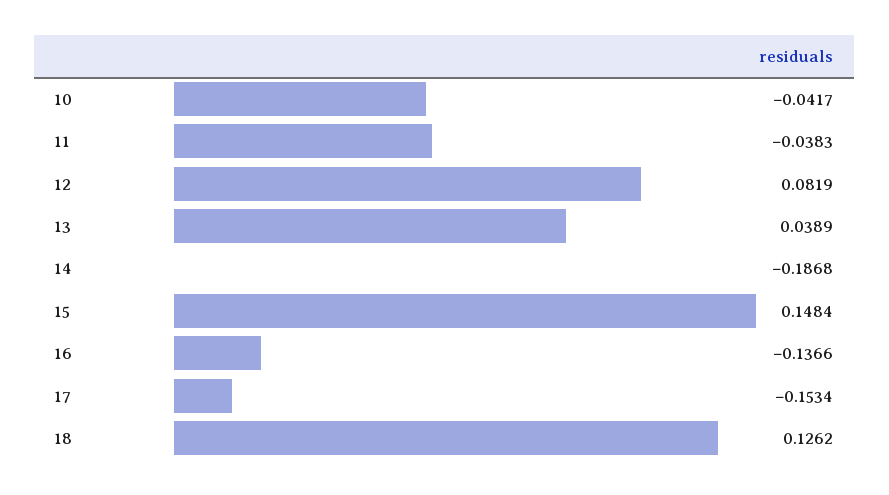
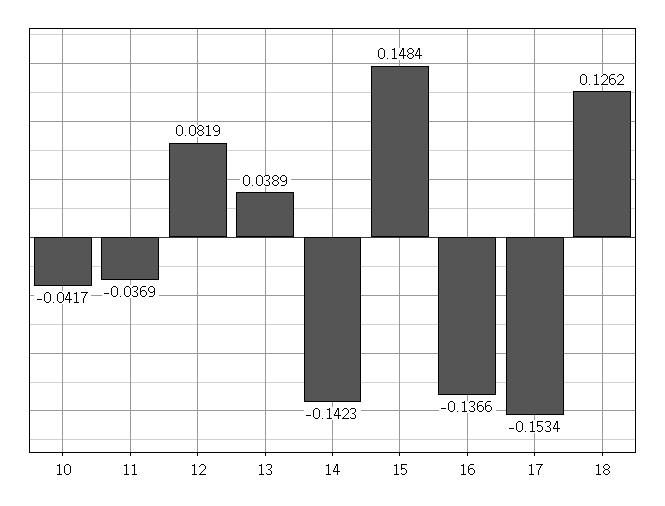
  {
    "10": -0.0417,
-   "11": -0.0383,
+   "11": -0.0369,
    "12": 0.0819,
    "13": 0.0389,
-   "14": -0.1868,
+   "14": -0.1423,
    "15": 0.1484,
    "16": -0.1366,
    "17": -0.1534,
    "18": 0.1262
  }

